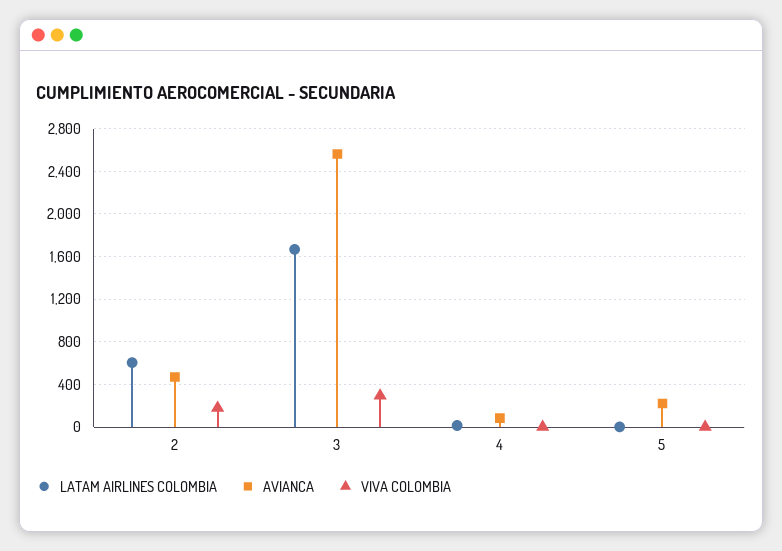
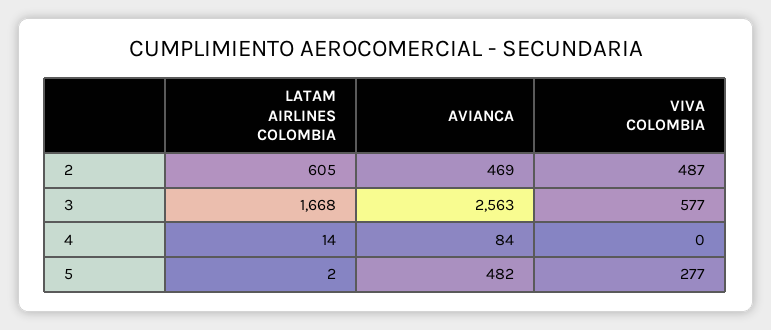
  {
    "LATAM AIRLINES COLOMBIA": {
      "2": 605,
      "3": 1668,
      "4": 14,
      "5": 2
    },
    "AVIANCA": {
      "2": 469,
      "3": 2563,
      "4": 84,
-     "5": 200
+     "5": 482
    },
    "VIVA COLOMBIA": {
-     "2": 200,
+     "2": 487,
-     "3": 300,
+     "3": 577,
      "4": 0,
-     "5": 0
+     "5": 277
    }
  }

